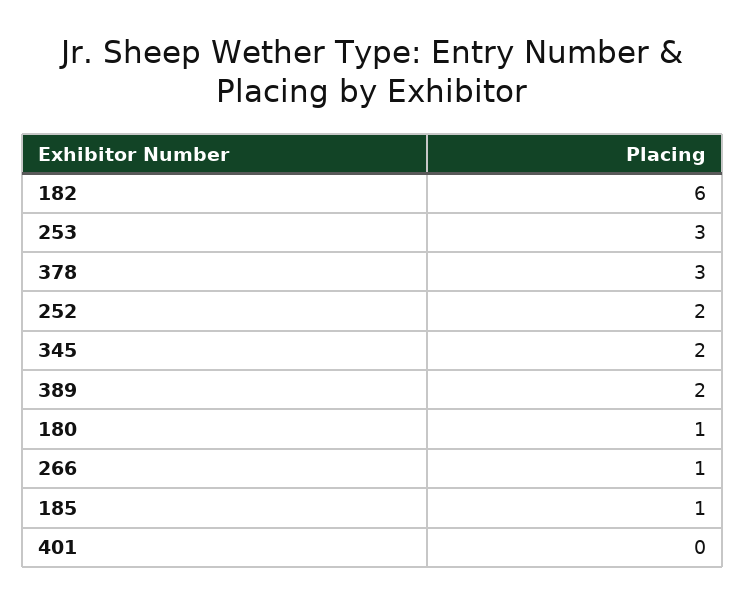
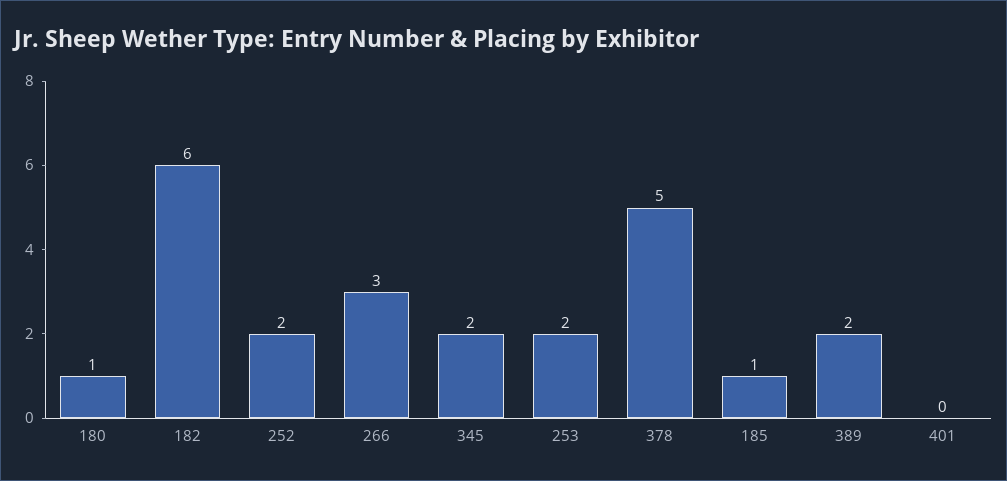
  {
    "182": 6,
-   "253": 3,
+   "253": 2,
-   "378": 3,
+   "378": 5,
    "252": 2,
    "345": 2,
    "389": 2,
    "180": 1,
-   "266": 1,
+   "266": 3,
    "185": 1,
    "401": 0
  }

